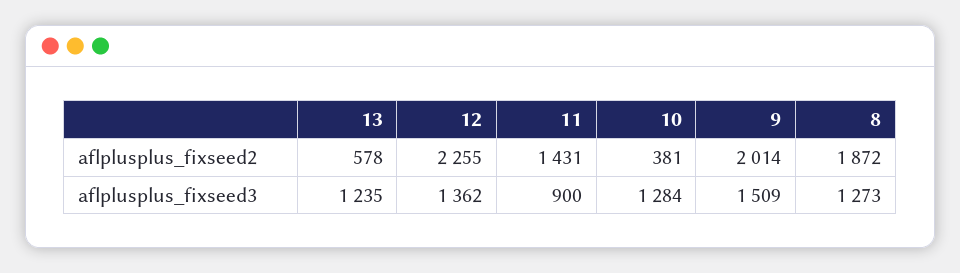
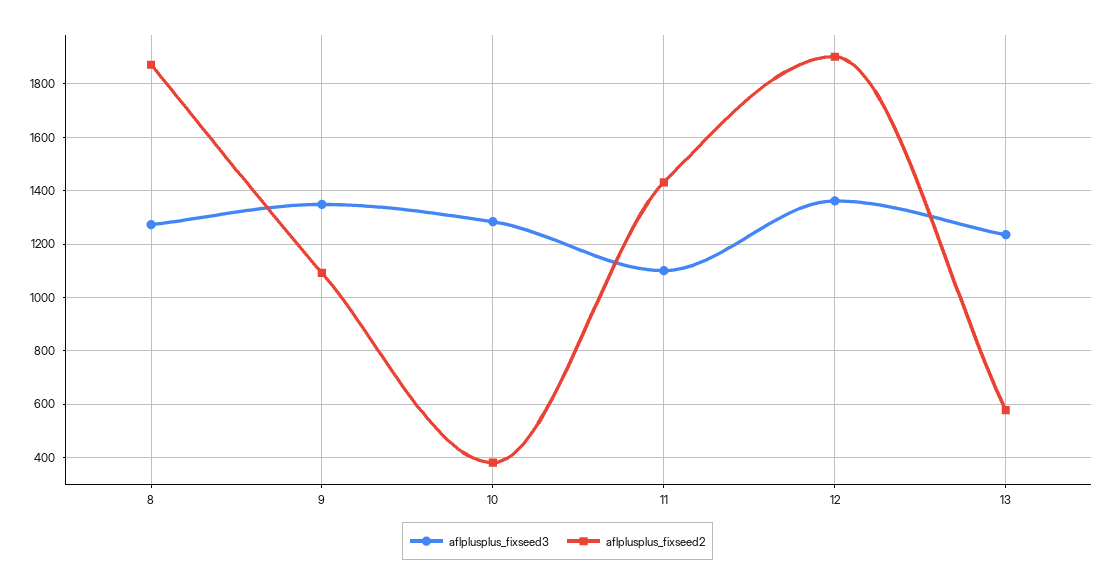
  {
    "aflplusplus_fixseed2": {
      "13": 578,
-     "12": 2255,
+     "12": 1900,
      "11": 1431,
      "10": 381,
-     "9": 2014,
+     "9": 1100,
      "8": 1872
    },
    "aflplusplus_fixseed3": {
      "13": 1235,
      "12": 1362,
-     "11": 900,
+     "11": 1100,
      "10": 1284,
-     "9": 1509,
+     "9": 1350,
      "8": 1273
    }
  }

